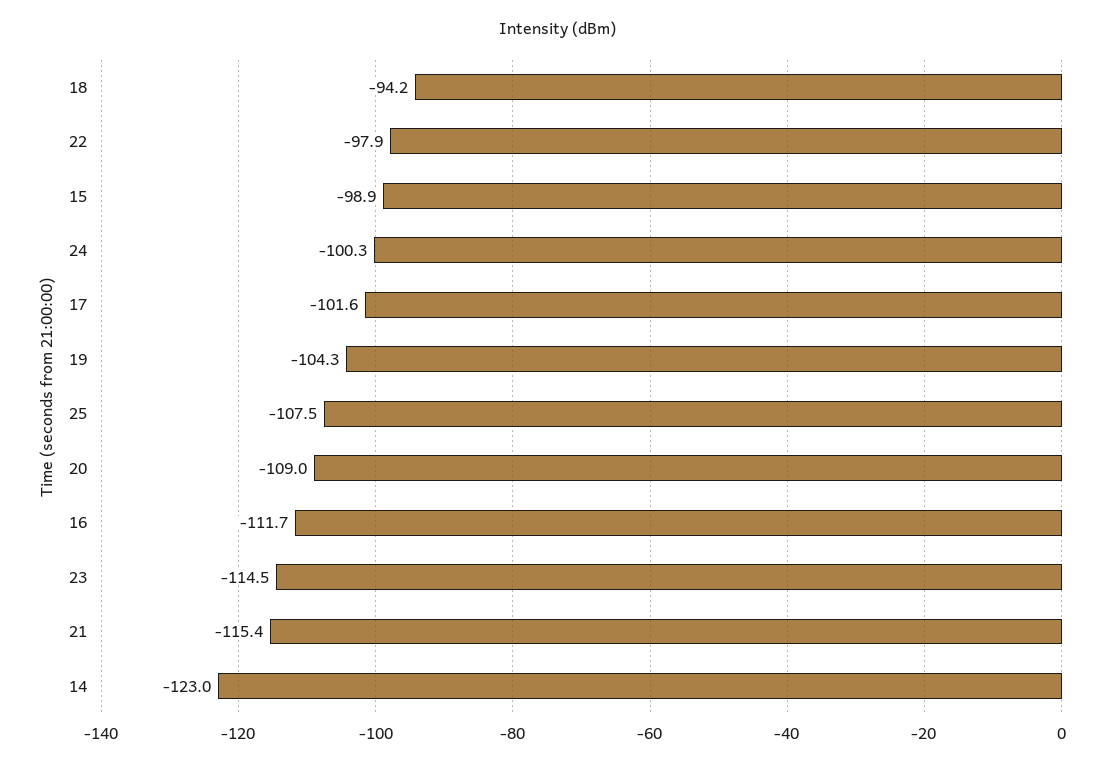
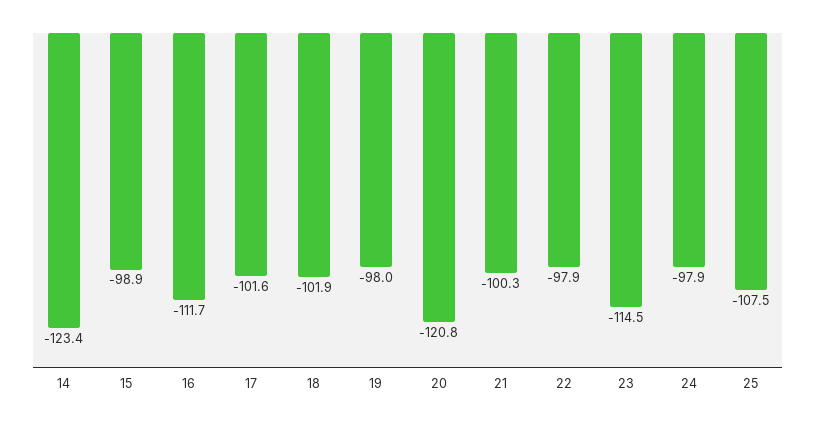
  {
-   "18": -94.2,
+   "18": -101.9,
    "22": -97.9,
    "15": -98.9,
-   "24": -100.3,
+   "24": -97.9,
    "17": -101.6,
-   "19": -104.3,
+   "19": -98,
    "25": -107.5,
-   "20": -109,
+   "20": -120.8,
    "16": -111.7,
    "23": -114.5,
-   "21": -115.4,
+   "21": -100.3,
-   "14": -123
+   "14": -123.4
  }

